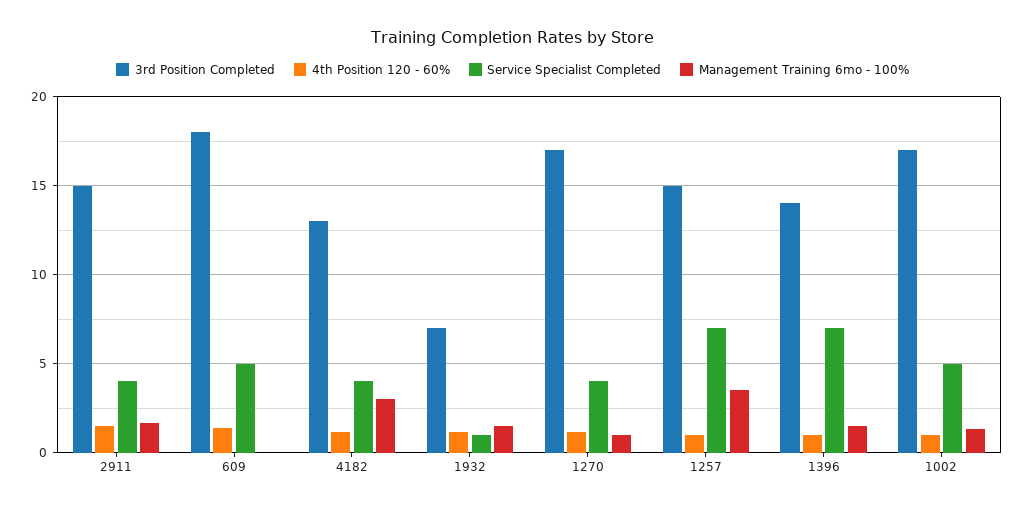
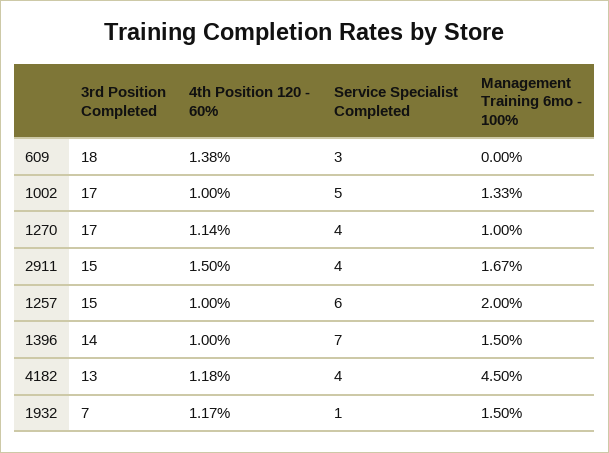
  {
    "3rd Position Completed": {
      "2911": 15,
      "609": 18,
      "4182": 13,
      "1932": 7,
      "1270": 17,
      "1257": 15,
      "1396": 14,
      "1002": 17
    },
    "4th Position 120 - 60%": {
      "2911": 1.5,
      "609": 1.38,
      "4182": 1.18,
      "1932": 1.17,
      "1270": 1.14,
      "1257": 1,
      "1396": 1,
      "1002": 1
    },
    "Service Specialist Completed": {
      "2911": 4,
-     "609": 5,
+     "609": 3,
      "4182": 4,
      "1932": 1,
      "1270": 4,
-     "1257": 7,
+     "1257": 6,
      "1396": 7,
      "1002": 5
    },
    "Management Training 6mo - 100%": {
      "2911": 1.67,
      "609": 0,
-     "4182": 3,
+     "4182": 4.5,
      "1932": 1.5,
      "1270": 1,
-     "1257": 3.5,
+     "1257": 2,
      "1396": 1.5,
      "1002": 1.33
    }
  }

